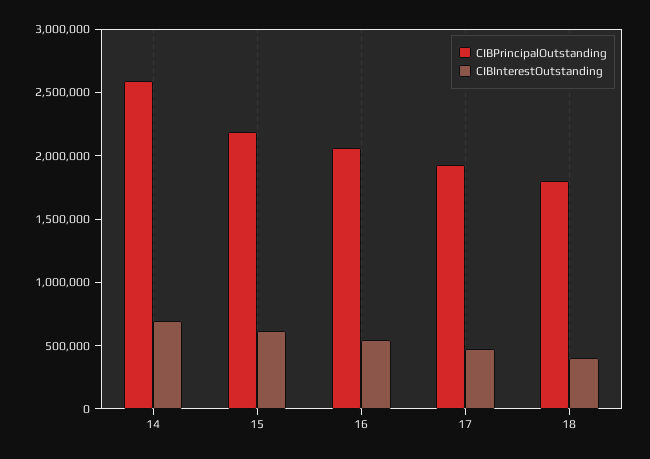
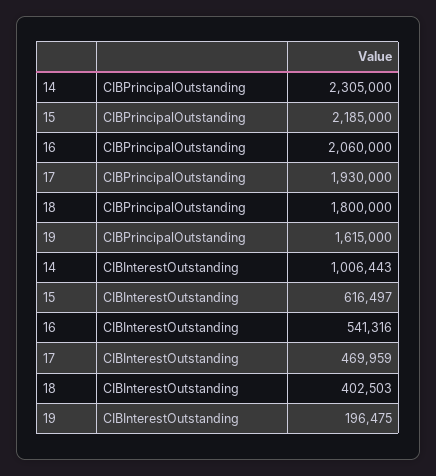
  {
    "CIBPrincipalOutstanding": {
-     "14": 2600000,
+     "14": 2305000,
      "15": 2185000,
      "16": 2060000,
      "17": 1930000,
-     "18": 1800000
+     "18": 1800000,
+     "19": 1615000
    },
    "CIBInterestOutstanding": {
-     "14": 700000,
+     "14": 1006443,
      "15": 616497,
      "16": 541316,
      "17": 469959,
-     "18": 402503
+     "18": 402503,
+     "19": 196475
    }
  }

